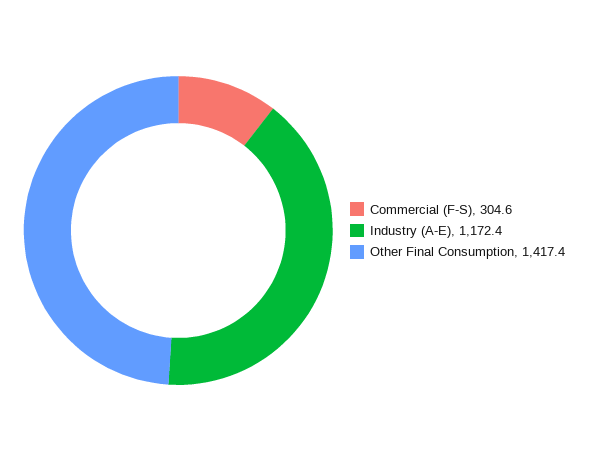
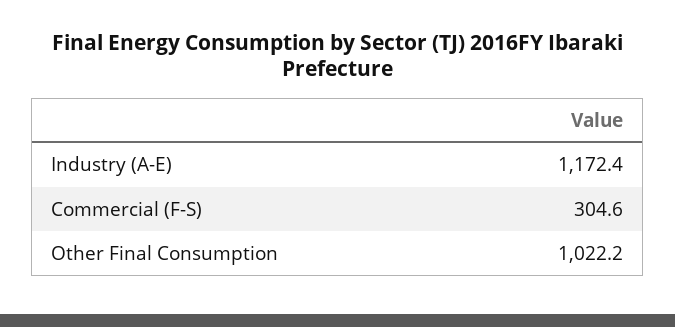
  {
    "Commercial (F-S)": 304.6,
    "Industry (A-E)": 1172.4,
-   "Other Final Consumption": 1417.4
+   "Other Final Consumption": 1022.2
  }

